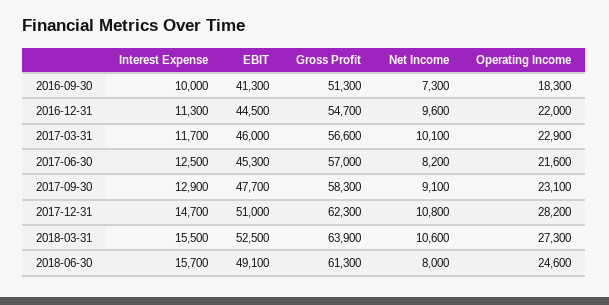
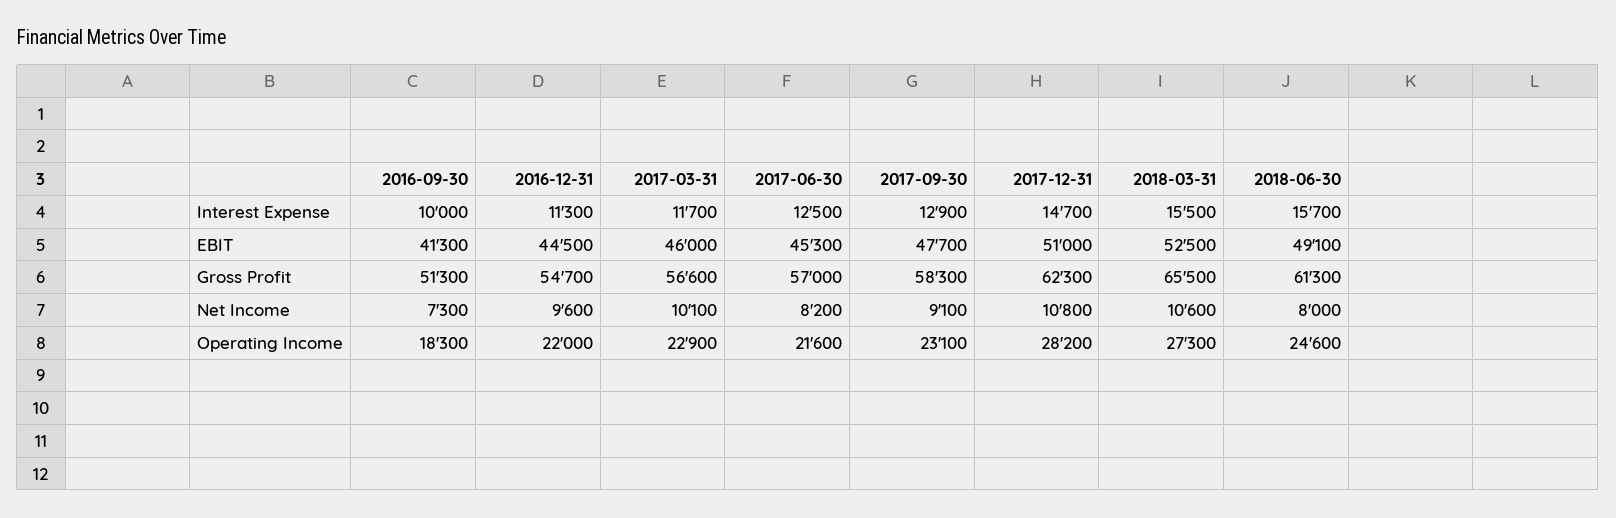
  {
    "Interest Expense": {
      "2016-09-30": 10000,
      "2016-12-31": 11300,
      "2017-03-31": 11700,
      "2017-06-30": 12500,
      "2017-09-30": 12900,
      "2017-12-31": 14700,
      "2018-03-31": 15500,
      "2018-06-30": 15700
    },
    "EBIT": {
      "2016-09-30": 41300,
      "2016-12-31": 44500,
      "2017-03-31": 46000,
      "2017-06-30": 45300,
      "2017-09-30": 47700,
      "2017-12-31": 51000,
      "2018-03-31": 52500,
      "2018-06-30": 49100
    },
    "Gross Profit": {
      "2016-09-30": 51300,
      "2016-12-31": 54700,
      "2017-03-31": 56600,
      "2017-06-30": 57000,
      "2017-09-30": 58300,
      "2017-12-31": 62300,
-     "2018-03-31": 63900,
+     "2018-03-31": 65500,
      "2018-06-30": 61300
    },
    "Net Income": {
      "2016-09-30": 7300,
      "2016-12-31": 9600,
      "2017-03-31": 10100,
      "2017-06-30": 8200,
      "2017-09-30": 9100,
      "2017-12-31": 10800,
      "2018-03-31": 10600,
      "2018-06-30": 8000
    },
    "Operating Income": {
      "2016-09-30": 18300,
      "2016-12-31": 22000,
      "2017-03-31": 22900,
      "2017-06-30": 21600,
      "2017-09-30": 23100,
      "2017-12-31": 28200,
      "2018-03-31": 27300,
      "2018-06-30": 24600
    }
  }

